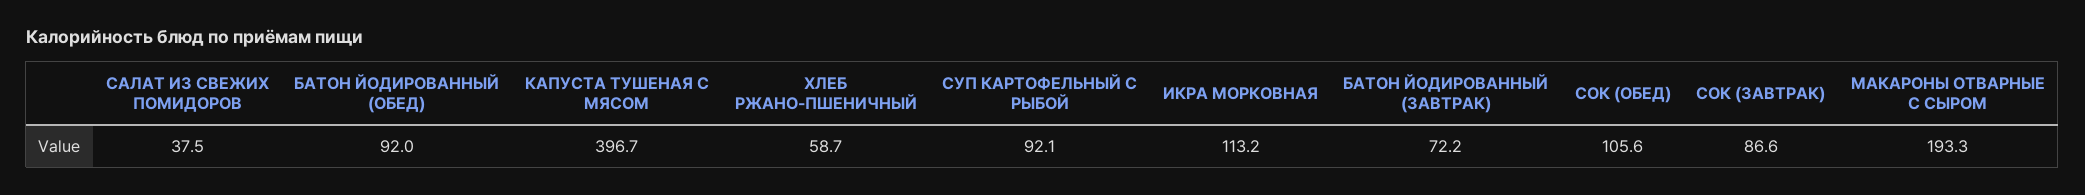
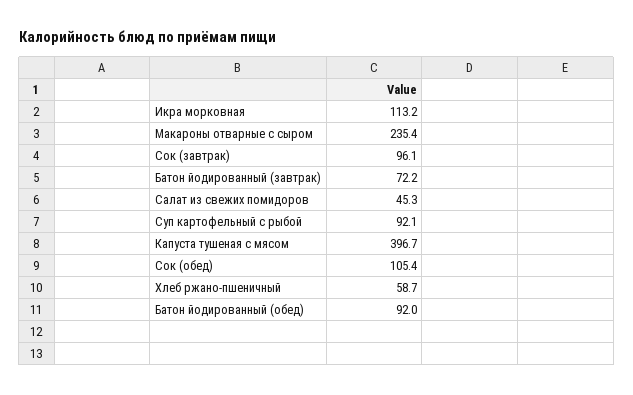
  {
-   "САЛАТ ИЗ СВЕЖИХ ПОМИДОРОВ": 37.5,
+   "САЛАТ ИЗ СВЕЖИХ ПОМИДОРОВ": 45.3,
    "БАТОН ЙОДИРОВАННЫЙ (ОБЕД)": 92,
    "КАПУСТА ТУШЕНАЯ С МЯСОМ": 396.7,
    "ХЛЕБ РЖАНО-ПШЕНИЧНЫЙ": 58.7,
    "СУП КАРТОФЕЛЬНЫЙ С РЫБОЙ": 92.1,
    "ИКРА МОРКОВНАЯ": 113.2,
    "БАТОН ЙОДИРОВАННЫЙ (ЗАВТРАК)": 72.2,
-   "СОК (ОБЕД)": 105.6,
+   "СОК (ОБЕД)": 105.4,
-   "СОК (ЗАВТРАК)": 86.6,
+   "СОК (ЗАВТРАК)": 96.1,
-   "МАКАРОНЫ ОТВАРНЫЕ С СЫРОМ": 193.3
+   "МАКАРОНЫ ОТВАРНЫЕ С СЫРОМ": 235.4
  }

